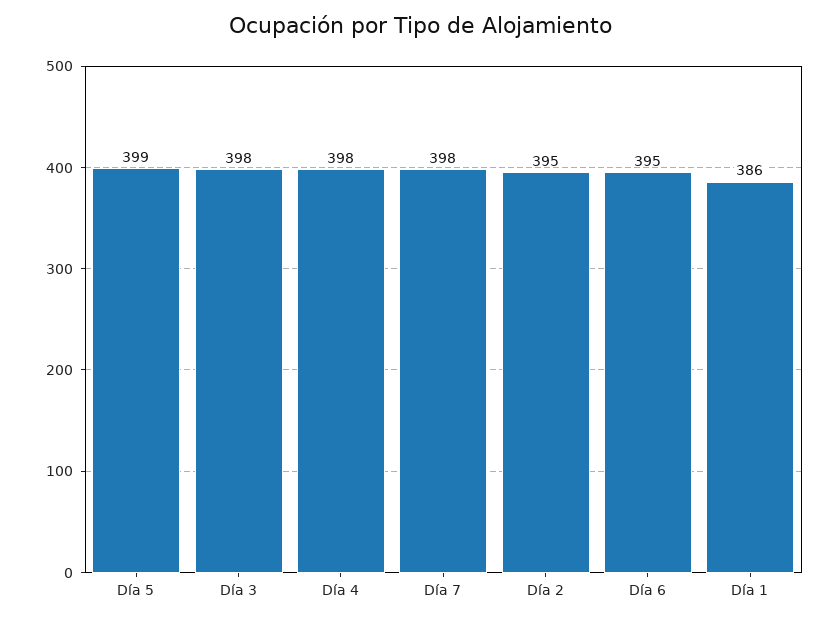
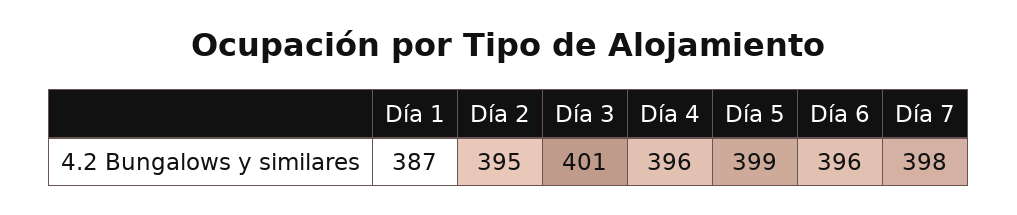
  {
    "Día 5": 399,
-   "Día 3": 398,
+   "Día 3": 401,
-   "Día 4": 398,
+   "Día 4": 396,
    "Día 7": 398,
    "Día 2": 395,
-   "Día 6": 395,
+   "Día 6": 396,
-   "Día 1": 386
+   "Día 1": 387
  }

